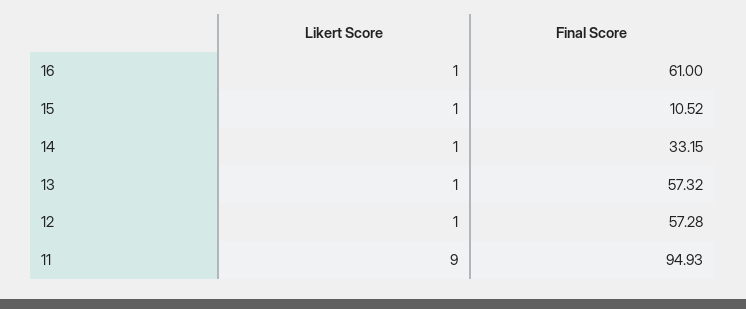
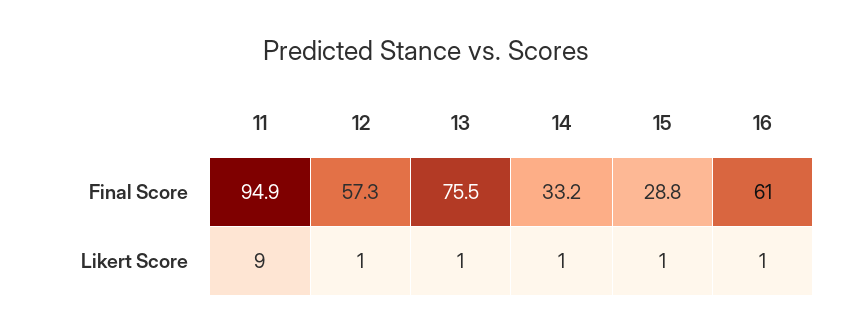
  {
    "Likert Score": {
      "16": 1,
      "15": 1,
      "14": 1,
      "13": 1,
      "12": 1,
      "11": 9
    },
    "Final Score": {
      "16": 61,
-     "15": 10.52,
+     "15": 28.8,
      "14": 33.15,
-     "13": 57.32,
+     "13": 75.5,
      "12": 57.28,
      "11": 94.93
    }
  }

